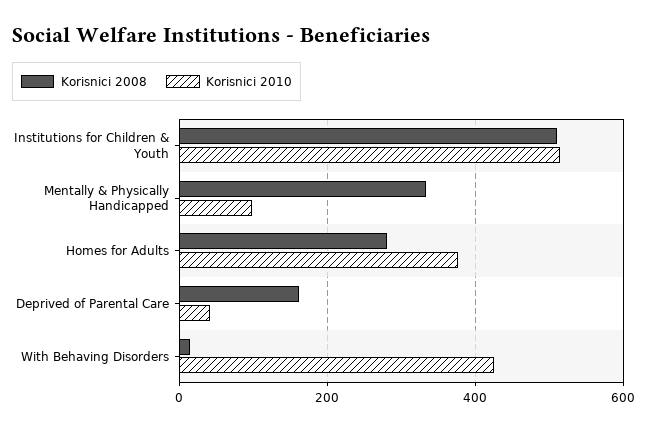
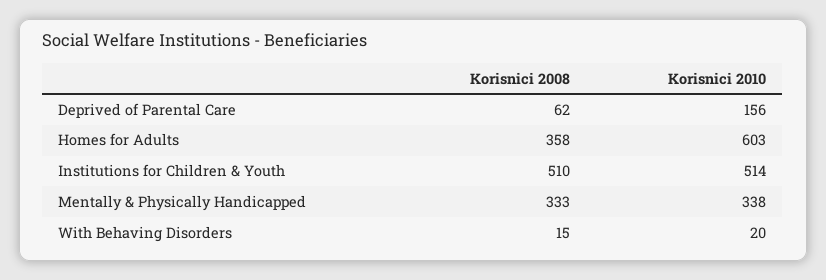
  {
    "Korisnici 2008": {
      "Institutions for Children & Youth": 510,
      "Mentally & Physically Handicapped": 333,
-     "Homes for Adults": 280,
+     "Homes for Adults": 358,
-     "Deprived of Parental Care": 160,
+     "Deprived of Parental Care": 62,
      "With Behaving Disorders": 15
    },
    "Korisnici 2010": {
      "Institutions for Children & Youth": 514,
-     "Mentally & Physically Handicapped": 100,
+     "Mentally & Physically Handicapped": 338,
-     "Homes for Adults": 380,
+     "Homes for Adults": 603,
-     "Deprived of Parental Care": 40,
+     "Deprived of Parental Care": 156,
-     "With Behaving Disorders": 420
+     "With Behaving Disorders": 20
    }
  }

